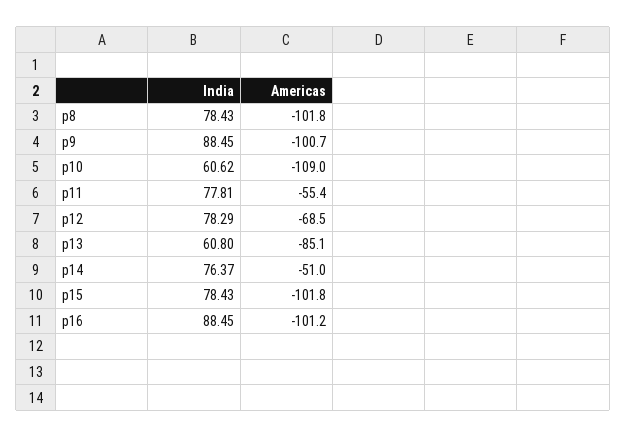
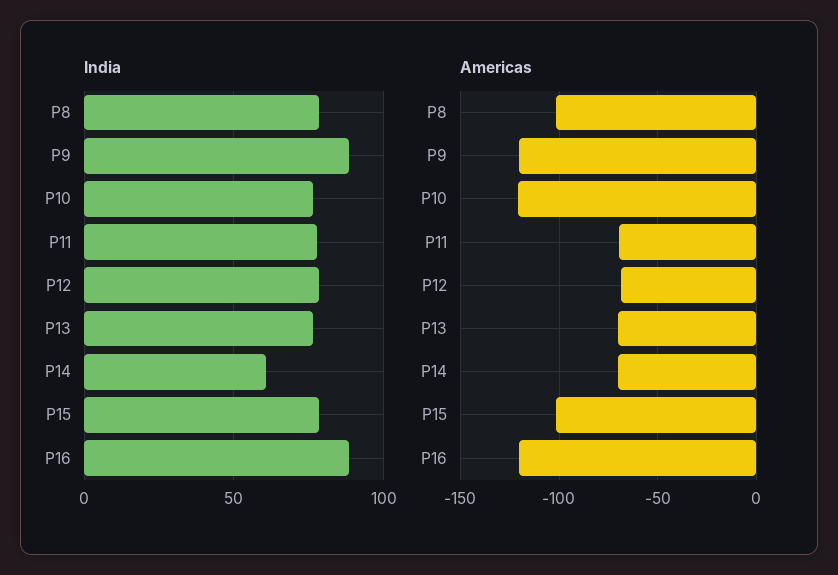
  {
    "India": {
      "p8": 78.43,
      "p9": 88.45,
-     "p10": 60.62,
+     "p10": 75,
      "p11": 77.81,
      "p12": 78.29,
-     "p13": 60.8,
+     "p13": 75,
-     "p14": 76.37,
+     "p14": 60,
      "p15": 78.43,
      "p16": 88.45
    },
    "Americas": {
      "p8": -101.8,
-     "p9": -100.7,
+     "p9": -120,
-     "p10": -109,
+     "p10": -120,
-     "p11": -55.4,
+     "p11": -70,
      "p12": -68.5,
-     "p13": -85.1,
+     "p13": -70,
-     "p14": -51,
+     "p14": -70,
      "p15": -101.8,
-     "p16": -101.2
+     "p16": -120
    }
  }

